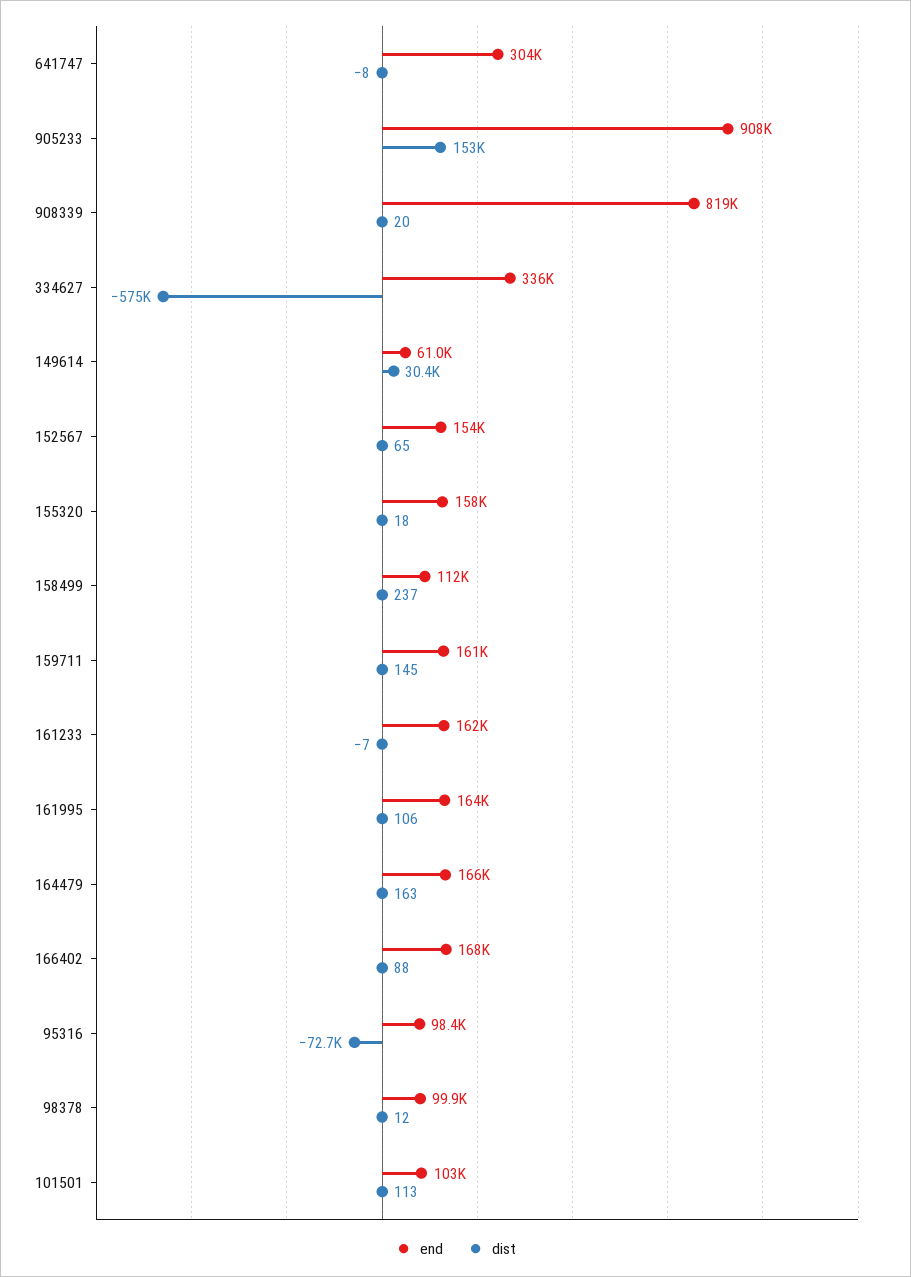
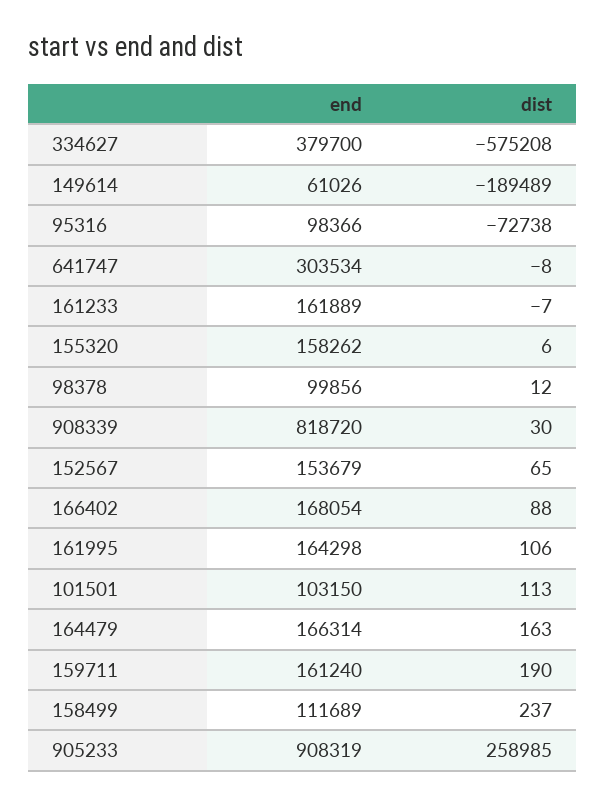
  {
    "end": {
      "641747": 303534,
      "905233": 908319,
      "908339": 818720,
-     "334627": 336000,
+     "334627": 379700,
      "149614": 61026,
      "152567": 153679,
      "155320": 158262,
      "158499": 111689,
      "159711": 161240,
      "161233": 161889,
      "161995": 164298,
      "164479": 166314,
      "166402": 168054,
      "95316": 98366,
      "98378": 99856,
      "101501": 103150
    },
    "dist": {
      "641747": -8,
-     "905233": 153000,
+     "905233": 258985,
-     "908339": 20,
+     "908339": 30,
      "334627": -575208,
-     "149614": 30400,
+     "149614": -189489,
      "152567": 65,
-     "155320": 18,
+     "155320": 6,
      "158499": 237,
-     "159711": 145,
+     "159711": 190,
      "161233": -7,
      "161995": 106,
      "164479": 163,
      "166402": 88,
      "95316": -72738,
      "98378": 12,
      "101501": 113
    }
  }

